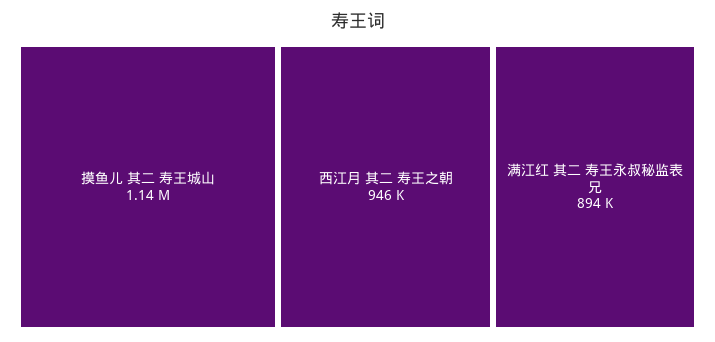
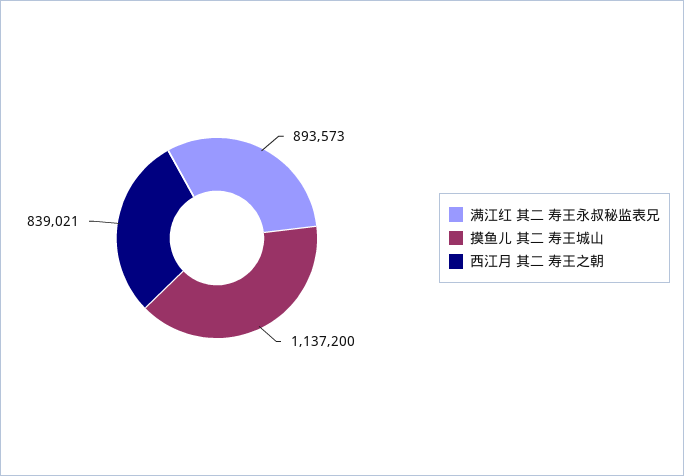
  {
    "摸鱼儿 其二 寿王城山": 1137200,
-   "西江月 其二 寿王之朝": 946000,
+   "西江月 其二 寿王之朝": 839021,
    "满江红 其二 寿王永叔秘监表兄": 893573
  }

